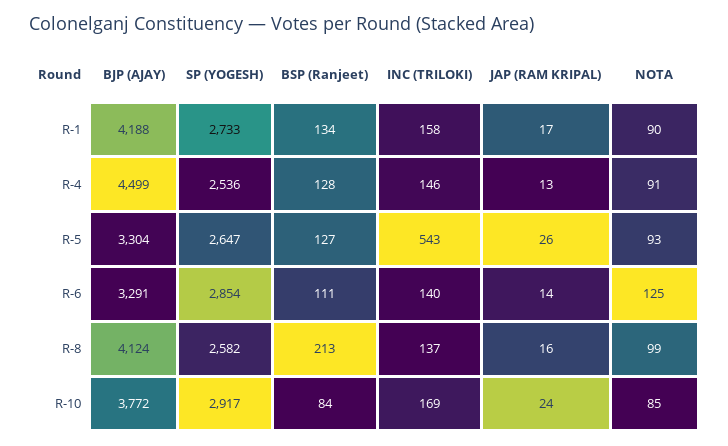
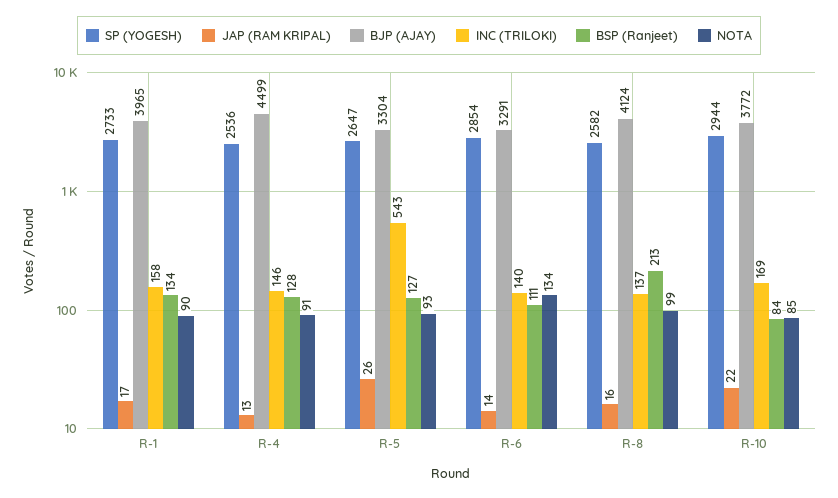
  {
    "BJP (AJAY)": {
-     "R-1": 4188,
+     "R-1": 3965,
      "R-4": 4499,
      "R-5": 3304,
      "R-6": 3291,
      "R-8": 4124,
      "R-10": 3772
    },
    "SP (YOGESH)": {
      "R-1": 2733,
      "R-4": 2536,
      "R-5": 2647,
      "R-6": 2854,
      "R-8": 2582,
-     "R-10": 2917
+     "R-10": 2944
    },
    "BSP (Ranjeet)": {
      "R-1": 134,
      "R-4": 128,
      "R-5": 127,
      "R-6": 111,
      "R-8": 213,
      "R-10": 84
    },
    "INC (TRILOKI)": {
      "R-1": 158,
      "R-4": 146,
      "R-5": 543,
      "R-6": 140,
      "R-8": 137,
      "R-10": 169
    },
    "JAP (RAM KRIPAL)": {
      "R-1": 17,
      "R-4": 13,
      "R-5": 26,
      "R-6": 14,
      "R-8": 16,
-     "R-10": 24
+     "R-10": 22
    },
    "NOTA": {
      "R-1": 90,
      "R-4": 91,
      "R-5": 93,
-     "R-6": 125,
+     "R-6": 134,
      "R-8": 99,
      "R-10": 85
    }
  }

